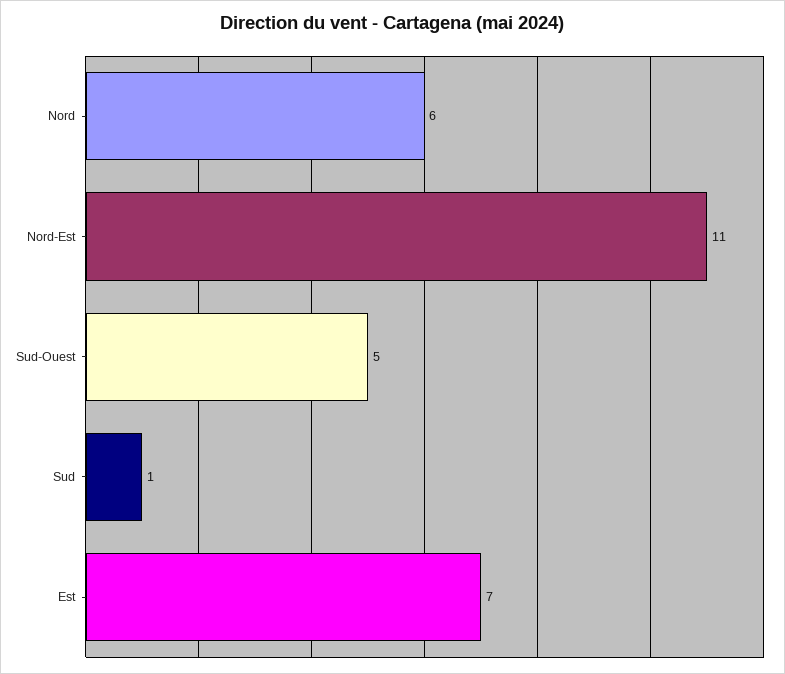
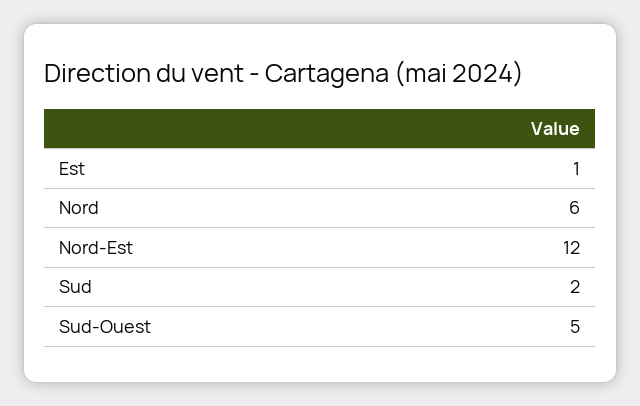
  {
    "Nord": 6,
-   "Nord-Est": 11,
+   "Nord-Est": 12,
    "Sud-Ouest": 5,
-   "Sud": 1,
+   "Sud": 2,
-   "Est": 7
+   "Est": 1
  }

